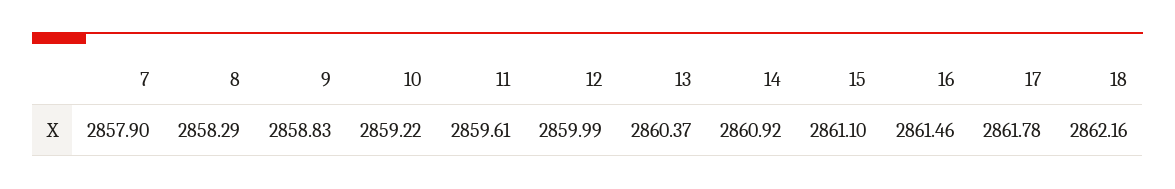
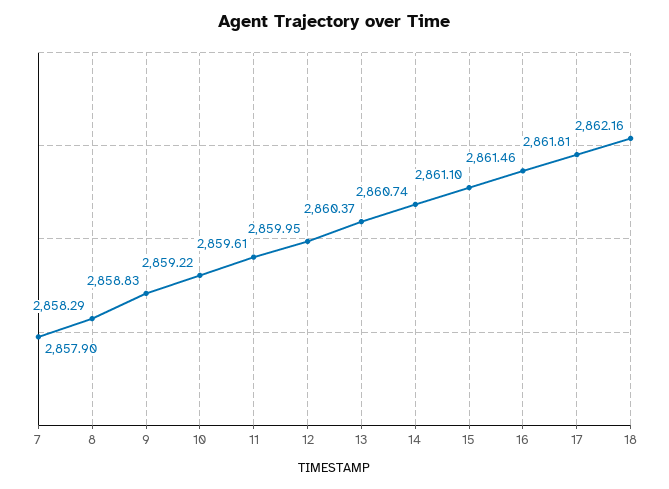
  {
    "7": 2857.9,
    "8": 2858.29,
    "9": 2858.83,
    "10": 2859.22,
    "11": 2859.61,
-   "12": 2859.99,
+   "12": 2859.95,
    "13": 2860.37,
-   "14": 2860.92,
+   "14": 2860.74,
    "15": 2861.1,
    "16": 2861.46,
-   "17": 2861.78,
+   "17": 2861.81,
    "18": 2862.16
  }

